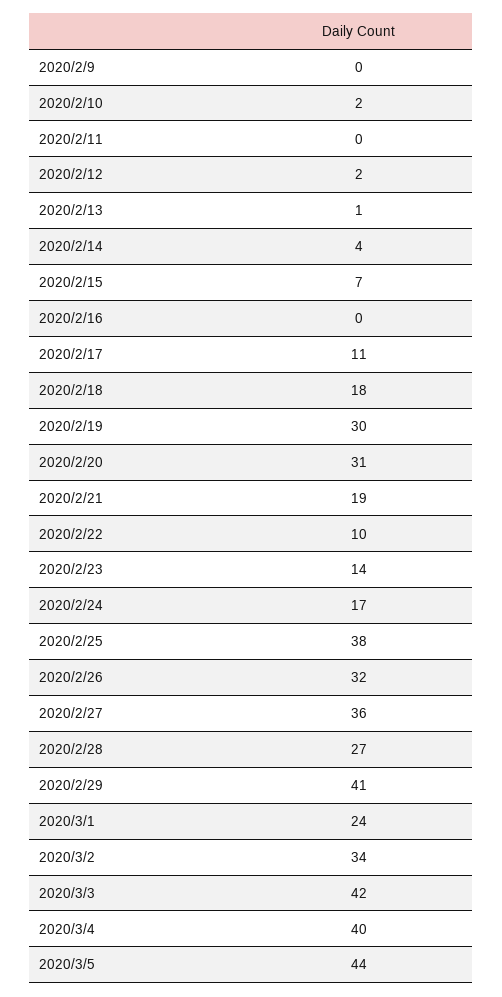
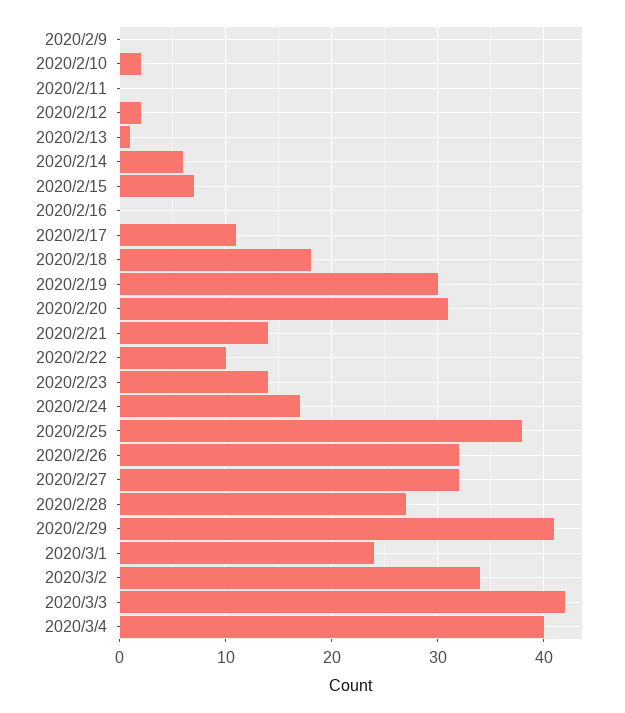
  {
    "2020/2/9": 0,
    "2020/2/10": 2,
    "2020/2/11": 0,
    "2020/2/12": 2,
    "2020/2/13": 1,
-   "2020/2/14": 4,
+   "2020/2/14": 6,
    "2020/2/15": 7,
    "2020/2/16": 0,
    "2020/2/17": 11,
    "2020/2/18": 18,
    "2020/2/19": 30,
    "2020/2/20": 31,
-   "2020/2/21": 19,
+   "2020/2/21": 14,
    "2020/2/22": 10,
    "2020/2/23": 14,
    "2020/2/24": 17,
    "2020/2/25": 38,
    "2020/2/26": 32,
-   "2020/2/27": 36,
+   "2020/2/27": 32,
    "2020/2/28": 27,
    "2020/2/29": 41,
    "2020/3/1": 24,
    "2020/3/2": 34,
    "2020/3/3": 42,
-   "2020/3/4": 40,
+   "2020/3/4": 40
-   "2020/3/5": 44
  }

